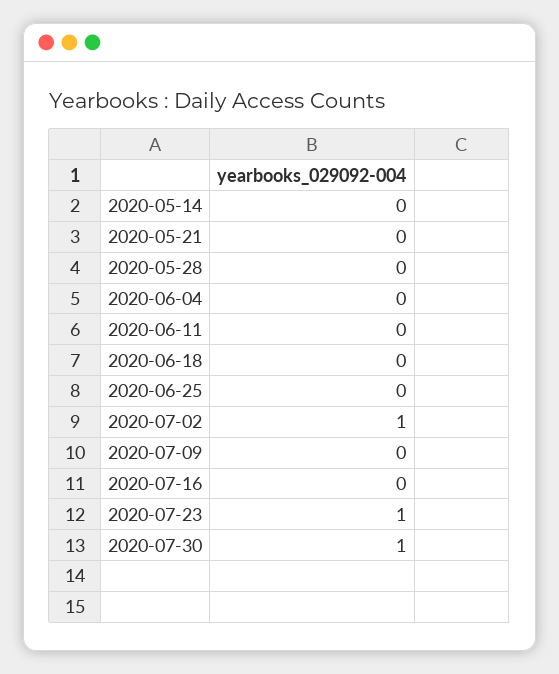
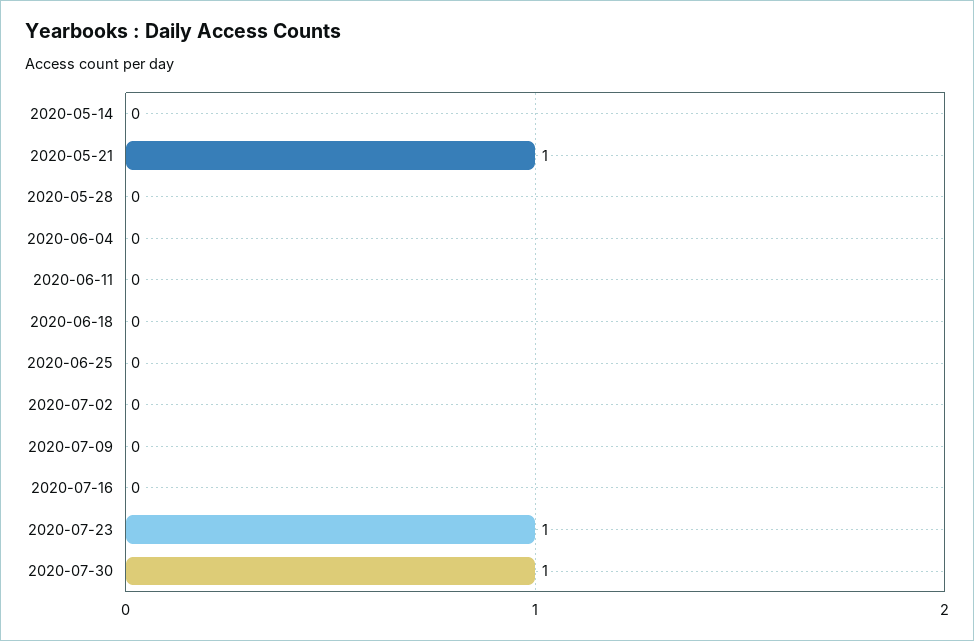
  {
    "2020-05-14": 0,
-   "2020-05-21": 0,
+   "2020-05-21": 1,
    "2020-05-28": 0,
    "2020-06-04": 0,
    "2020-06-11": 0,
    "2020-06-18": 0,
    "2020-06-25": 0,
-   "2020-07-02": 1,
+   "2020-07-02": 0,
    "2020-07-09": 0,
    "2020-07-16": 0,
    "2020-07-23": 1,
    "2020-07-30": 1
  }

